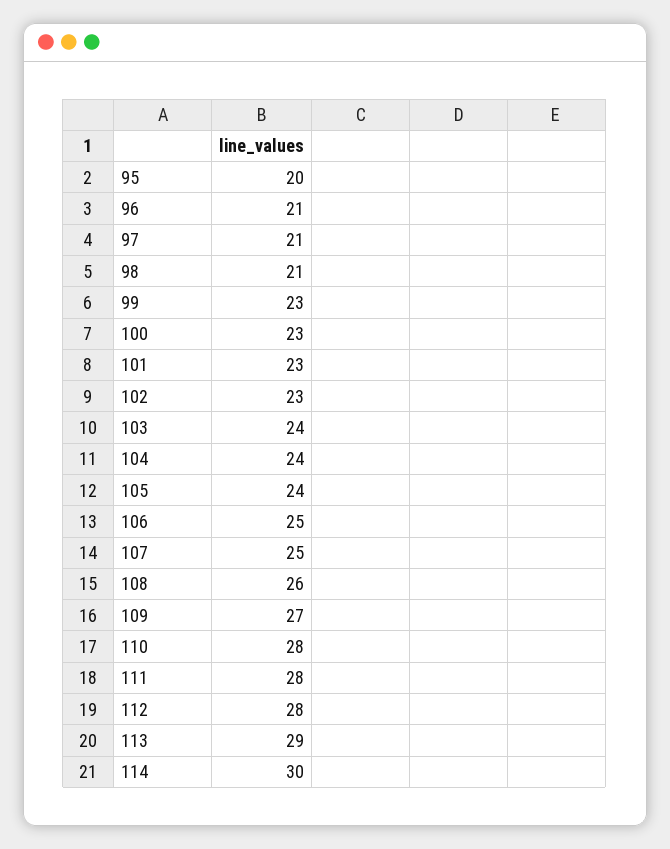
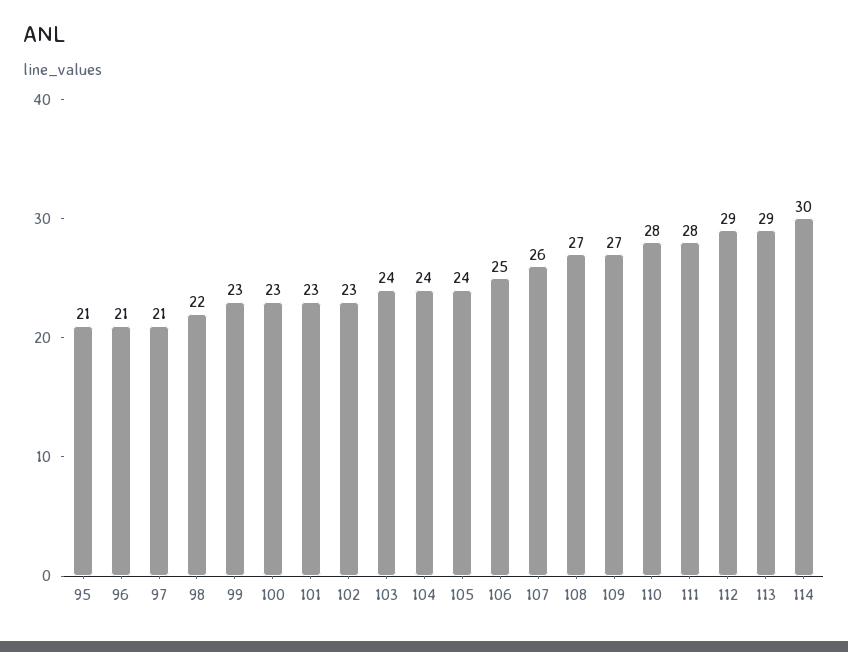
  {
-   "95": 20,
+   "95": 21,
    "96": 21,
    "97": 21,
-   "98": 21,
+   "98": 22,
    "99": 23,
    "100": 23,
    "101": 23,
    "102": 23,
    "103": 24,
    "104": 24,
    "105": 24,
    "106": 25,
-   "107": 25,
+   "107": 26,
-   "108": 26,
+   "108": 27,
    "109": 27,
    "110": 28,
    "111": 28,
-   "112": 28,
+   "112": 29,
    "113": 29,
    "114": 30
  }

